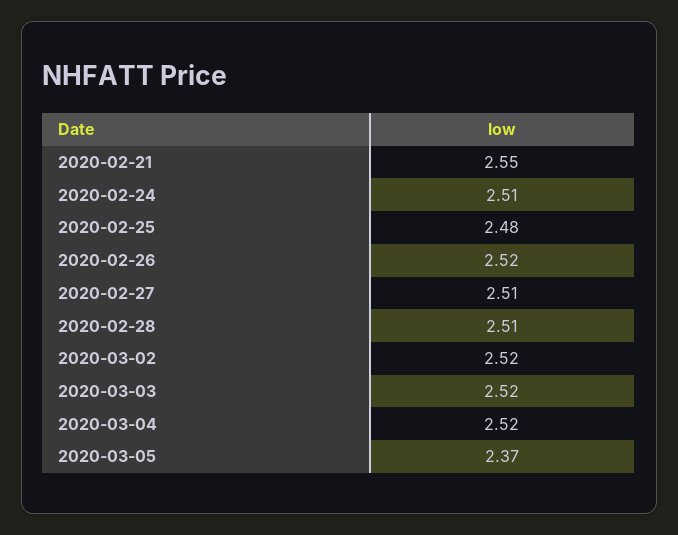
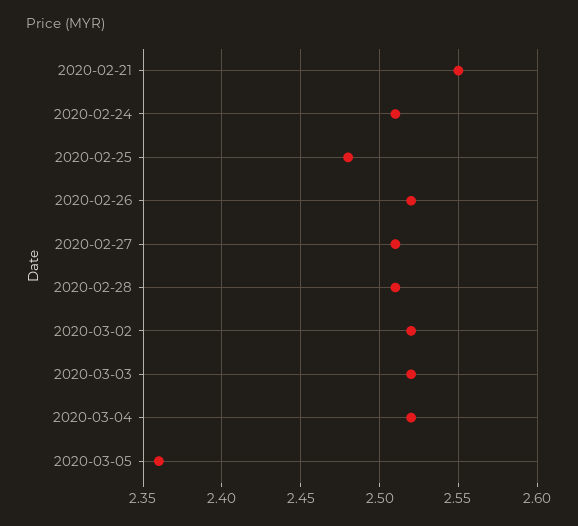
  {
    "2020-02-21": 2.55,
    "2020-02-24": 2.51,
    "2020-02-25": 2.48,
    "2020-02-26": 2.52,
    "2020-02-27": 2.51,
    "2020-02-28": 2.51,
    "2020-03-02": 2.52,
    "2020-03-03": 2.52,
    "2020-03-04": 2.52,
-   "2020-03-05": 2.37
+   "2020-03-05": 2.36
  }

